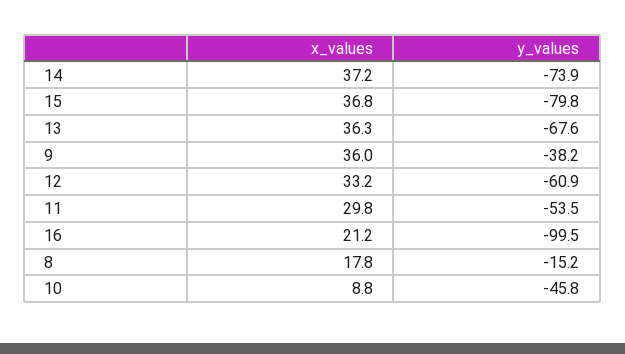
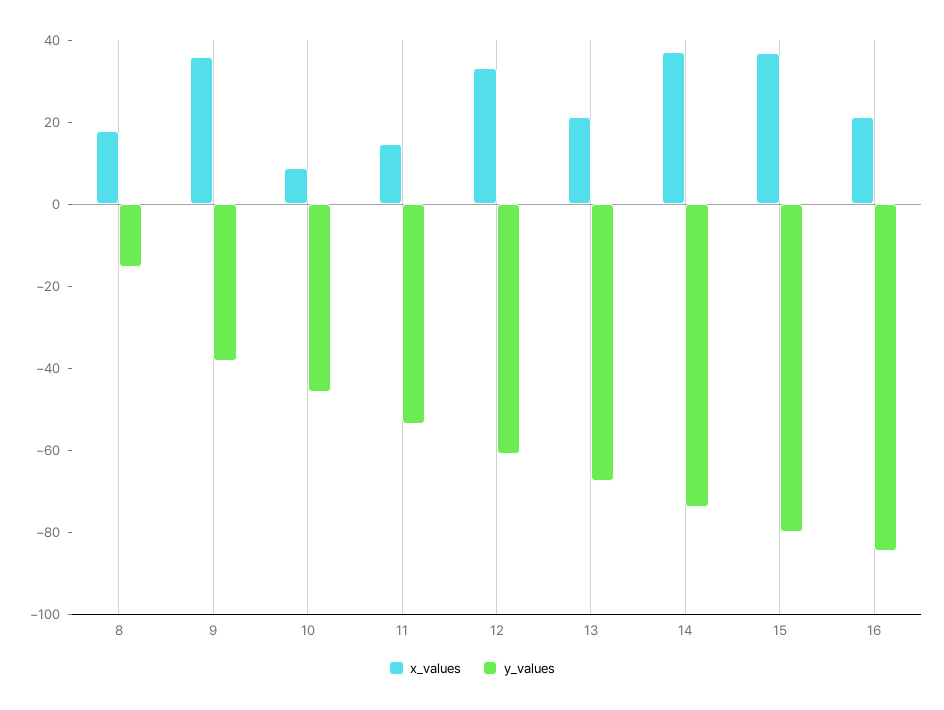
  {
    "x_values": {
      "14": 37.2,
      "15": 36.8,
-     "13": 36.3,
+     "13": 20,
      "9": 36,
      "12": 33.2,
-     "11": 29.8,
+     "11": 15,
      "16": 21.2,
      "8": 17.8,
      "10": 8.8
    },
    "y_values": {
      "14": -73.9,
      "15": -79.8,
      "13": -67.6,
      "9": -38.2,
      "12": -60.9,
      "11": -53.5,
-     "16": -99.5,
+     "16": -85,
      "8": -15.2,
      "10": -45.8
    }
  }

